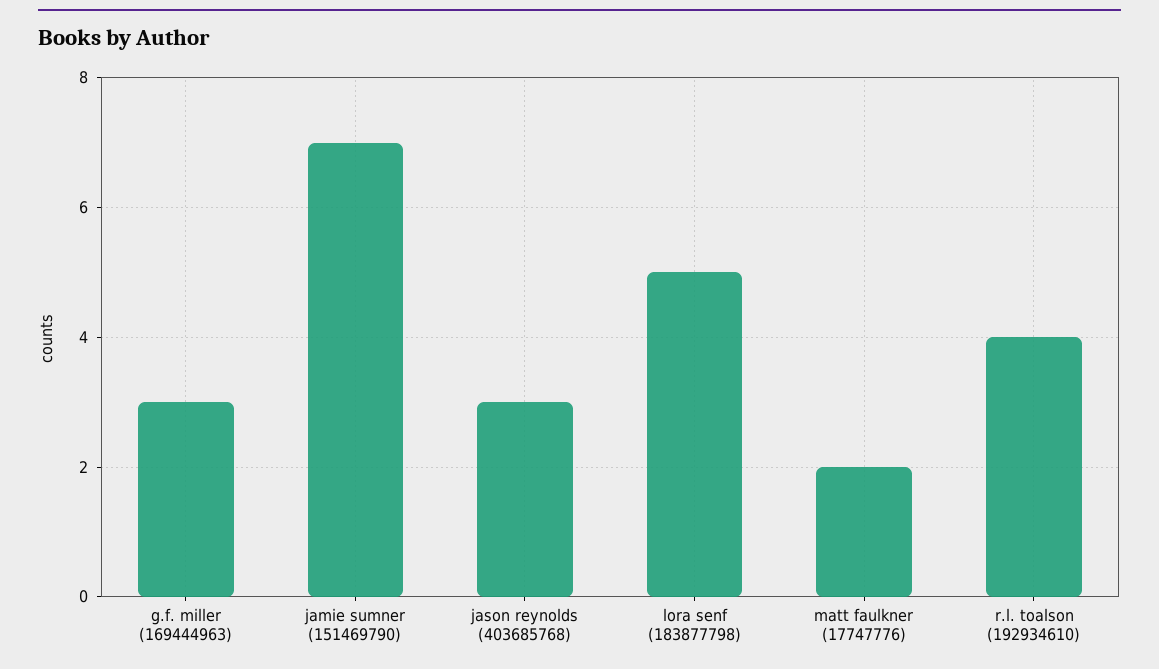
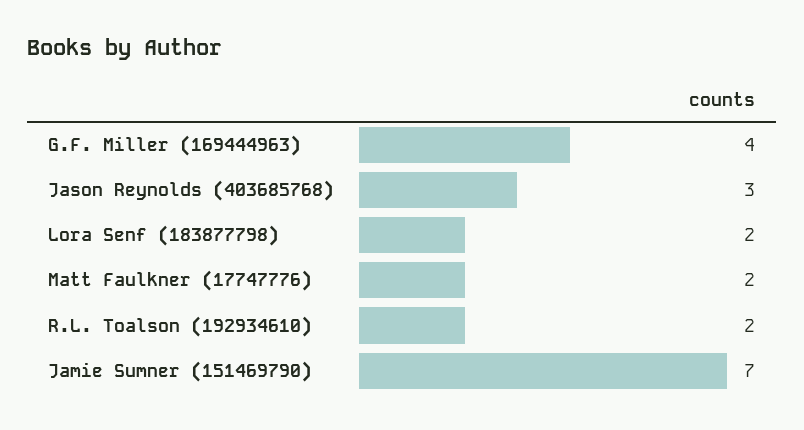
  {
-   "g.f. miller (169444963)": 3,
+   "g.f. miller (169444963)": 4,
    "jamie sumner (151469790)": 7,
    "jason reynolds (403685768)": 3,
-   "lora senf (183877798)": 5,
+   "lora senf (183877798)": 2,
    "matt faulkner (17747776)": 2,
-   "r.l. toalson (192934610)": 4
+   "r.l. toalson (192934610)": 2
  }

